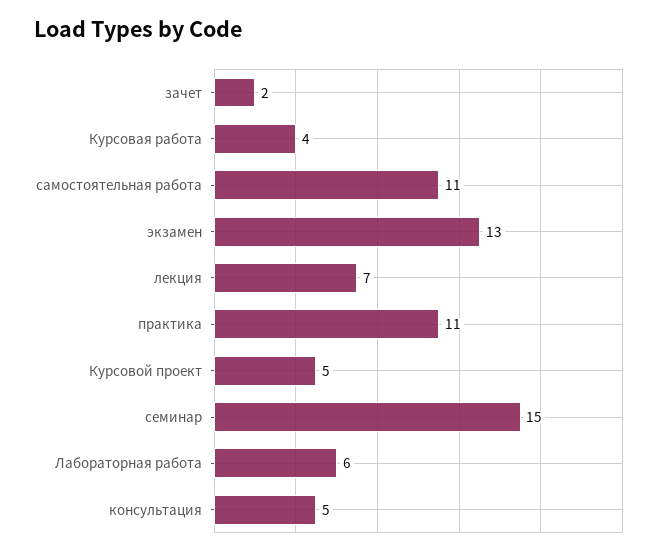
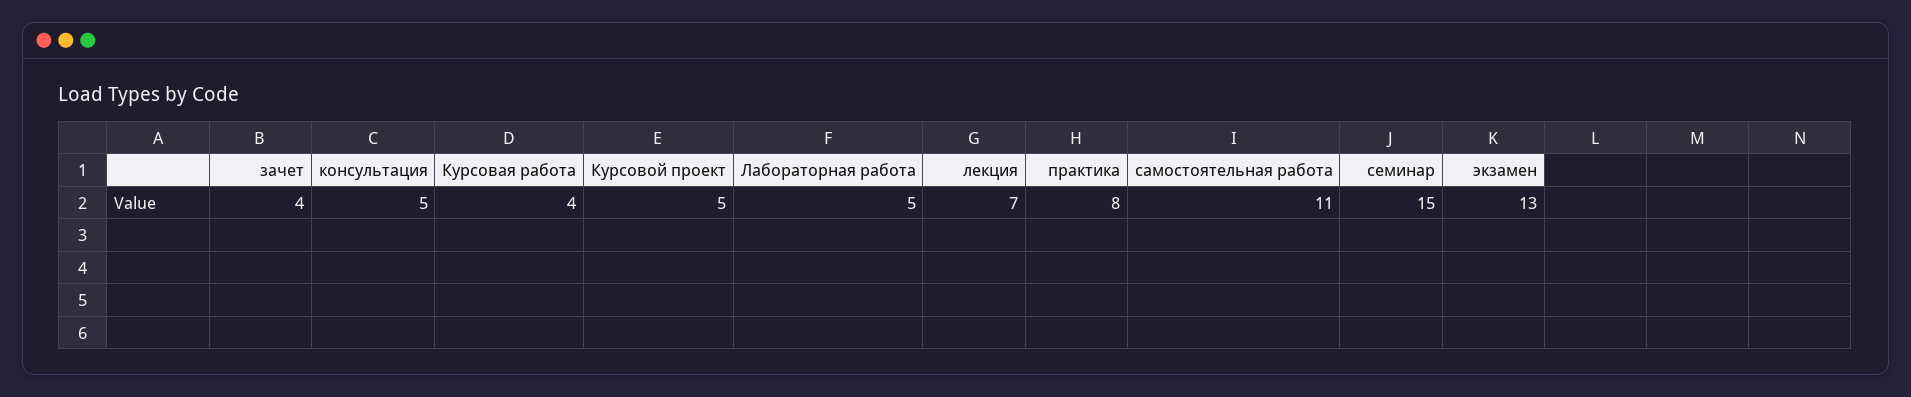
  {
-   "зачет": 2,
+   "зачет": 4,
    "Курсовая работа": 4,
    "самостоятельная работа": 11,
    "экзамен": 13,
    "лекция": 7,
-   "практика": 11,
+   "практика": 8,
    "Курсовой проект": 5,
    "семинар": 15,
-   "Лабораторная работа": 6,
+   "Лабораторная работа": 5,
    "консультация": 5
  }

